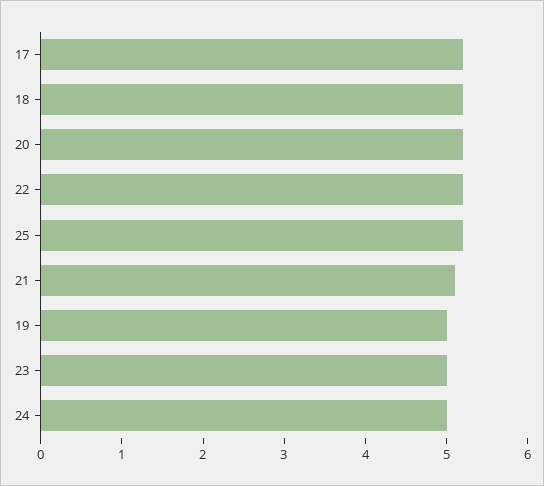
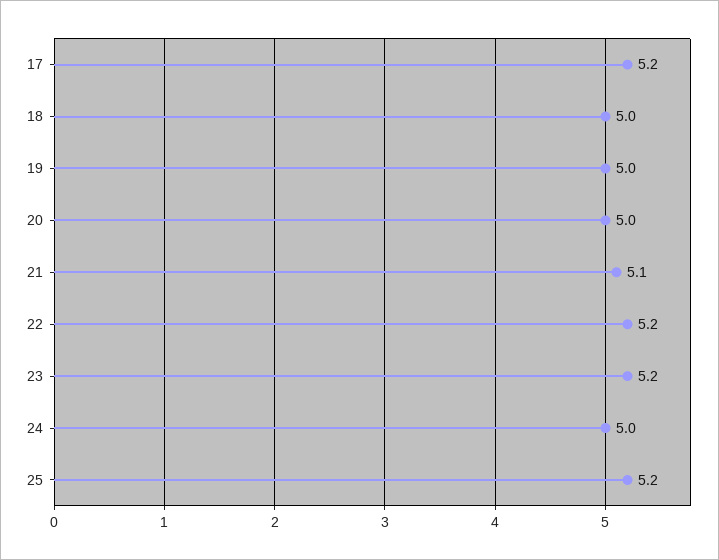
  {
    "17": 5.2,
-   "18": 5.2,
+   "18": 5,
-   "20": 5.2,
+   "20": 5,
    "22": 5.2,
    "25": 5.2,
    "21": 5.1,
    "19": 5,
-   "23": 5,
+   "23": 5.2,
    "24": 5
  }

